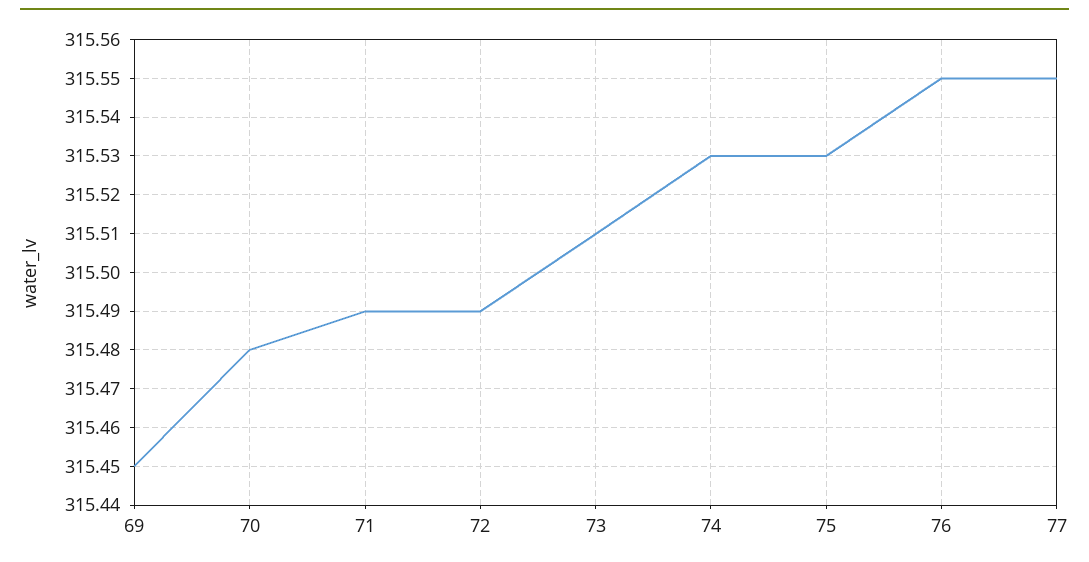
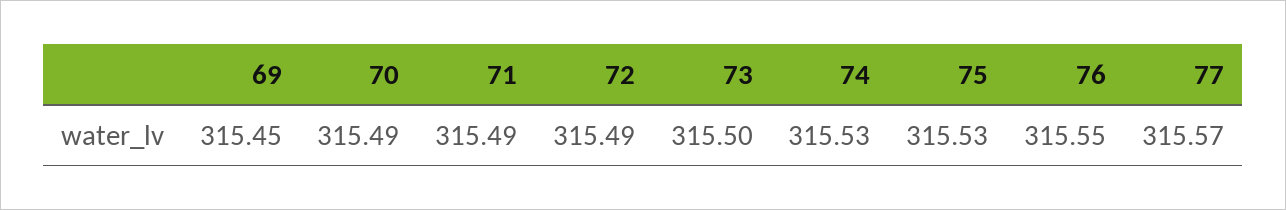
  {
    "69": 315.45,
-   "70": 315.48,
+   "70": 315.49,
    "71": 315.49,
    "72": 315.49,
-   "73": 315.51,
+   "73": 315.5,
    "74": 315.53,
    "75": 315.53,
    "76": 315.55,
-   "77": 315.55
+   "77": 315.57
  }

